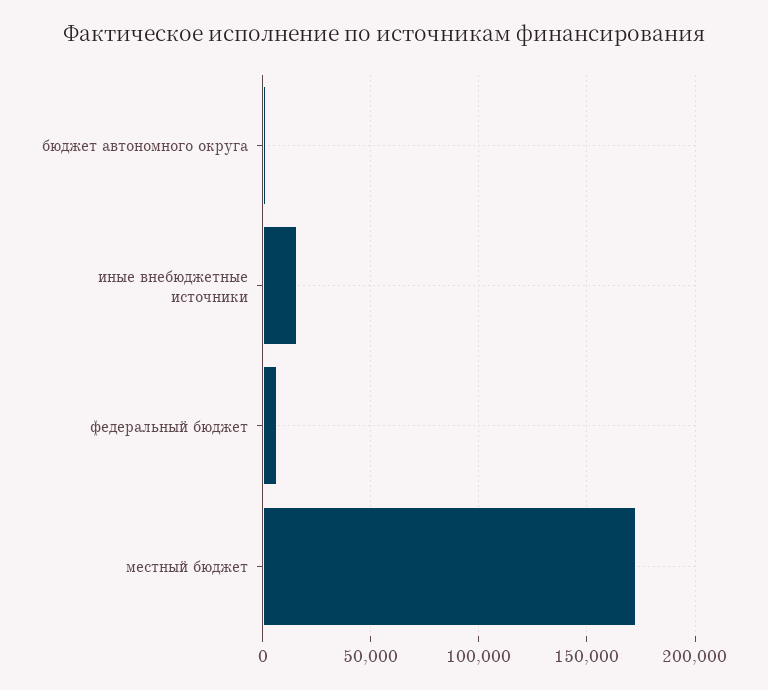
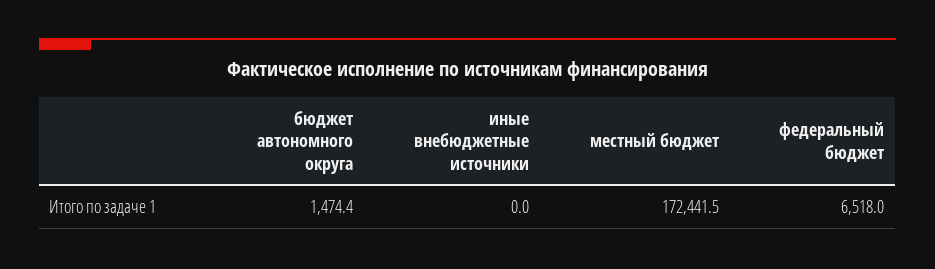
  {
    "бюджет автономного округа": 1474.4,
-   "иные внебюджетные источники": 15000,
+   "иные внебюджетные источники": 0,
    "федеральный бюджет": 6518,
    "местный бюджет": 172441.5
  }

